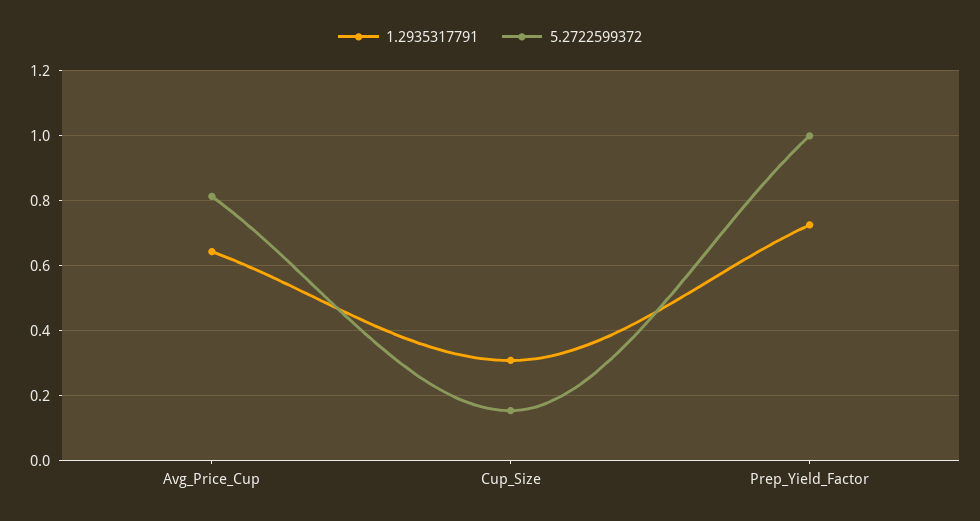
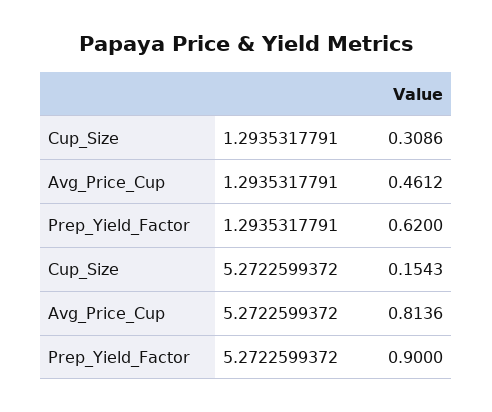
  {
    "1.2935317791": {
-     "Avg_Price_Cup": 0.64,
+     "Avg_Price_Cup": 0.4612,
      "Cup_Size": 0.3086,
-     "Prep_Yield_Factor": 0.72
+     "Prep_Yield_Factor": 0.62
    },
    "5.2722599372": {
      "Avg_Price_Cup": 0.8136,
      "Cup_Size": 0.1543,
-     "Prep_Yield_Factor": 1
+     "Prep_Yield_Factor": 0.9
    }
  }

